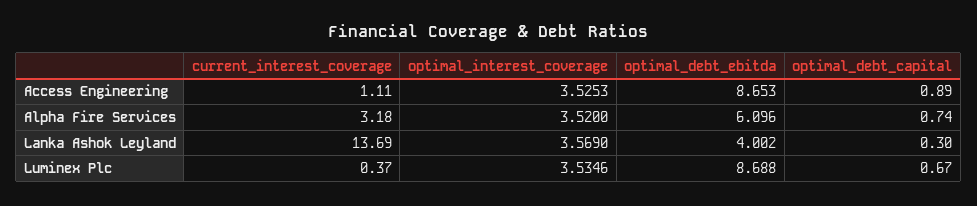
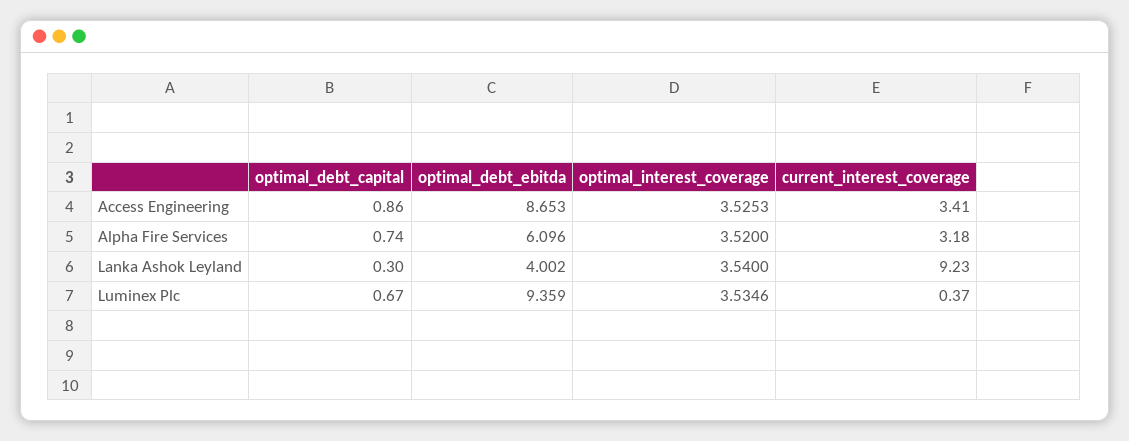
  {
    "current_interest_coverage": {
-     "Access Engineering": 1.11,
+     "Access Engineering": 3.41,
      "Alpha Fire Services": 3.18,
-     "Lanka Ashok Leyland": 13.69,
+     "Lanka Ashok Leyland": 9.23,
      "Luminex Plc": 0.37
    },
    "optimal_interest_coverage": {
      "Access Engineering": 3.5253,
      "Alpha Fire Services": 3.52,
-     "Lanka Ashok Leyland": 3.569,
+     "Lanka Ashok Leyland": 3.54,
      "Luminex Plc": 3.5346
    },
    "optimal_debt_ebitda": {
      "Access Engineering": 8.653,
      "Alpha Fire Services": 6.096,
      "Lanka Ashok Leyland": 4.002,
-     "Luminex Plc": 8.688
+     "Luminex Plc": 9.359
    },
    "optimal_debt_capital": {
-     "Access Engineering": 0.89,
+     "Access Engineering": 0.86,
      "Alpha Fire Services": 0.74,
      "Lanka Ashok Leyland": 0.3,
      "Luminex Plc": 0.67
    }
  }

